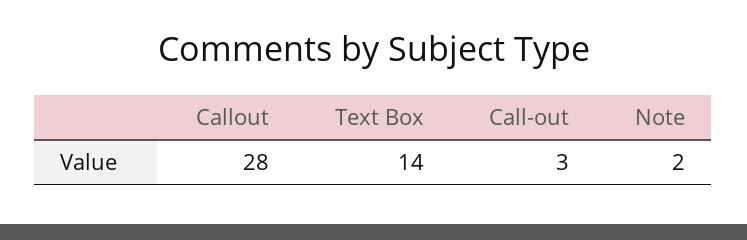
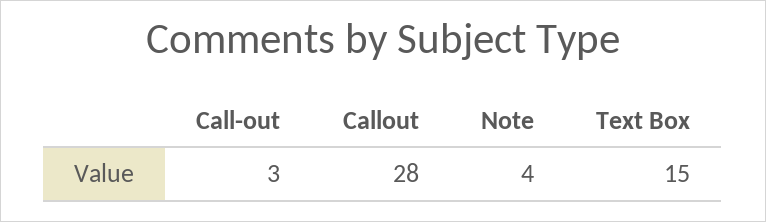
  {
    "Callout": 28,
-   "Text Box": 14,
+   "Text Box": 15,
    "Call-out": 3,
-   "Note": 2
+   "Note": 4
  }

